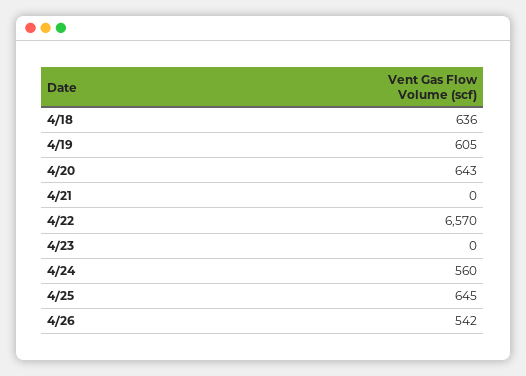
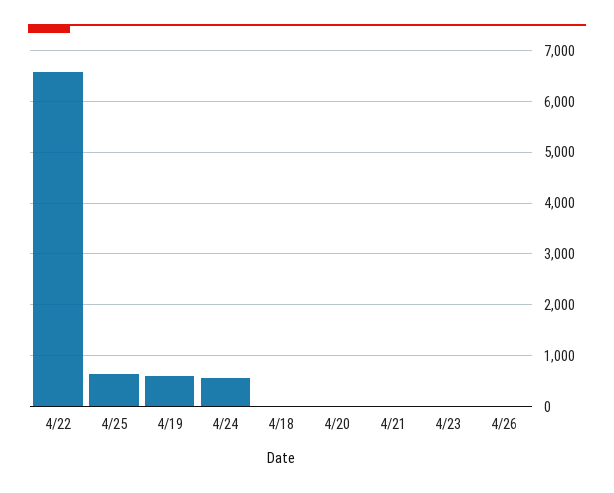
  {
-   "4/18": 636,
+   "4/18": 0,
    "4/19": 605,
-   "4/20": 643,
+   "4/20": 0,
    "4/21": 0,
    "4/22": 6570,
    "4/23": 0,
    "4/24": 560,
    "4/25": 645,
-   "4/26": 542
+   "4/26": 0
  }

